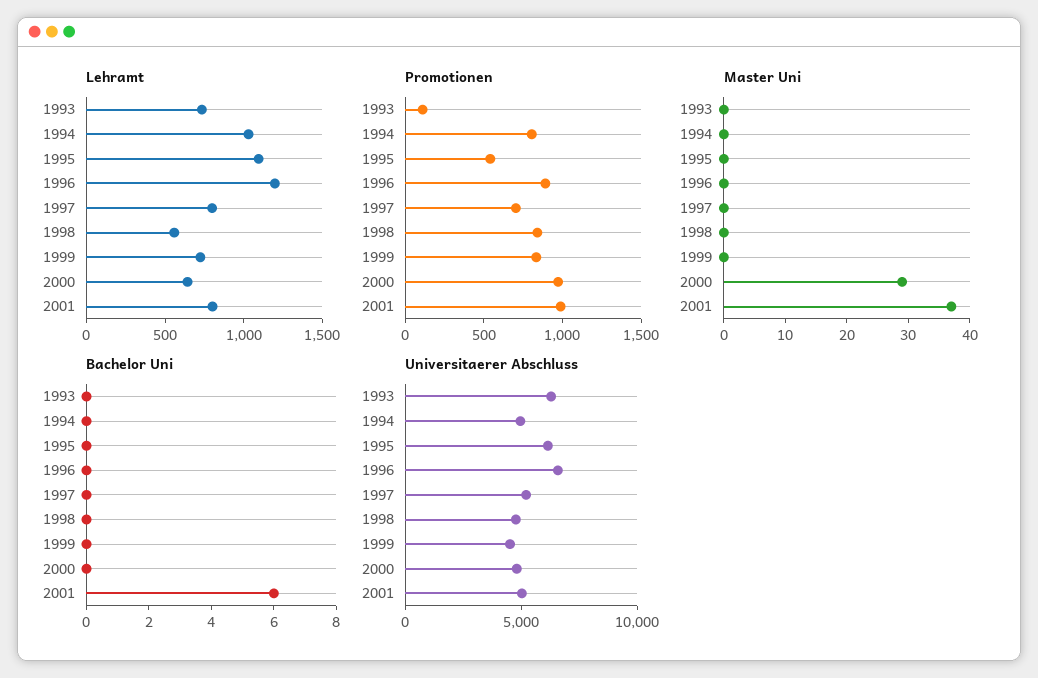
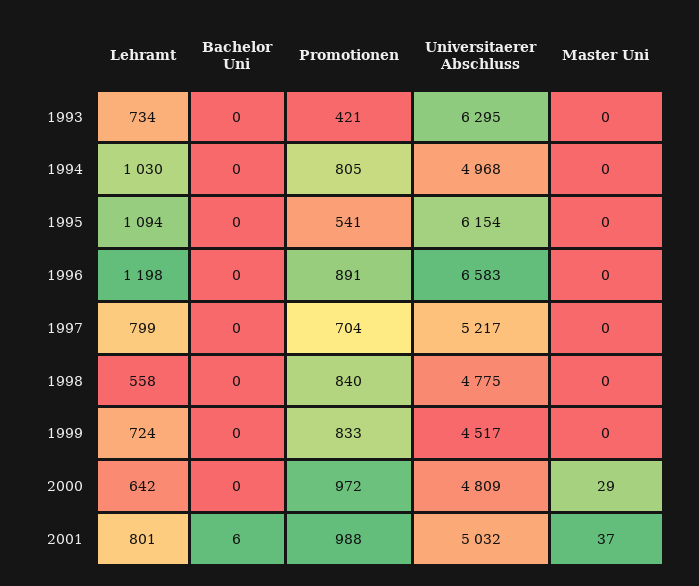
  {
    "Lehramt": {
      "1993": 734,
      "1994": 1030,
      "1995": 1094,
      "1996": 1198,
      "1997": 799,
      "1998": 558,
      "1999": 724,
      "2000": 642,
      "2001": 801
    },
    "Promotionen": {
-     "1993": 100,
+     "1993": 421,
      "1994": 805,
      "1995": 541,
      "1996": 891,
      "1997": 704,
      "1998": 840,
      "1999": 833,
      "2000": 972,
      "2001": 988
    },
    "Master Uni": {
      "1993": 0,
      "1994": 0,
      "1995": 0,
      "1996": 0,
      "1997": 0,
      "1998": 0,
      "1999": 0,
      "2000": 29,
      "2001": 37
    },
    "Bachelor Uni": {
      "1993": 0,
      "1994": 0,
      "1995": 0,
      "1996": 0,
      "1997": 0,
      "1998": 0,
      "1999": 0,
      "2000": 0,
      "2001": 6
    },
    "Universitaerer Abschluss": {
      "1993": 6295,
      "1994": 4968,
      "1995": 6154,
      "1996": 6583,
      "1997": 5217,
      "1998": 4775,
      "1999": 4517,
      "2000": 4809,
      "2001": 5032
    }
  }

